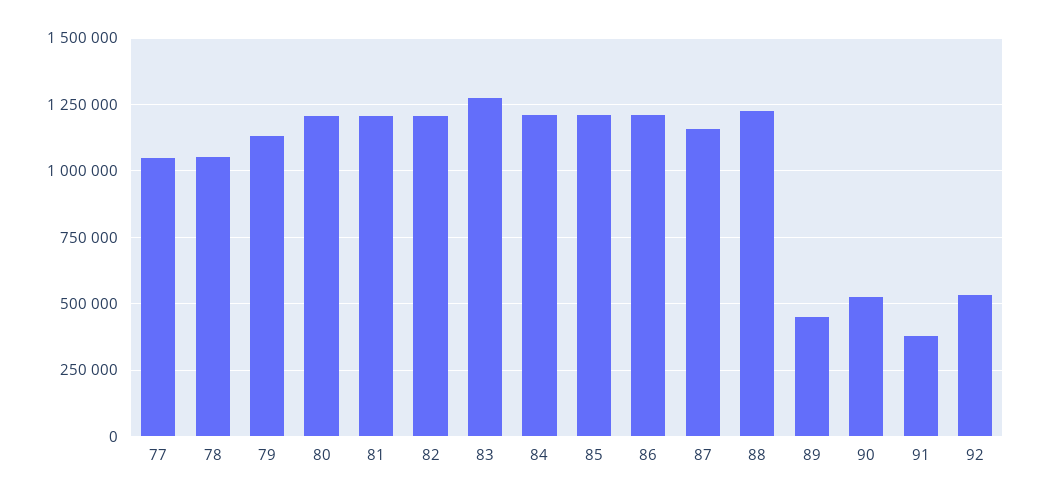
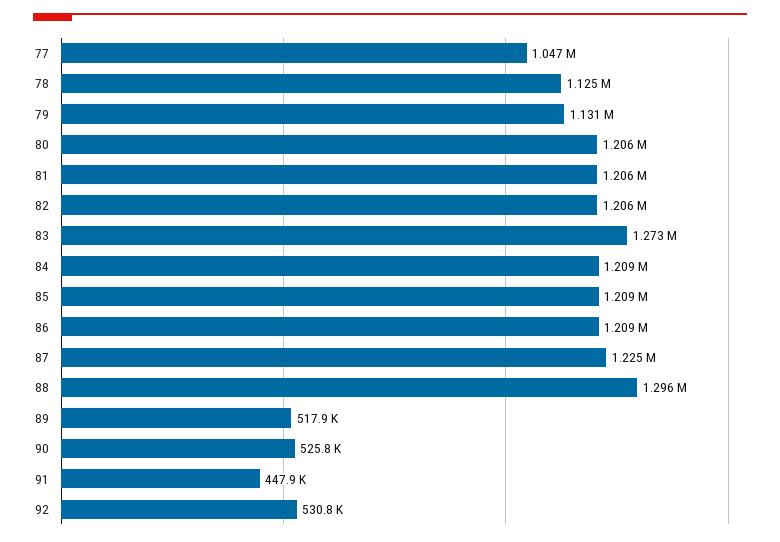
  {
    "77": 1047000,
-   "78": 1050000,
+   "78": 1125000,
    "79": 1131000,
    "80": 1206000,
    "81": 1206000,
    "82": 1206000,
    "83": 1273000,
    "84": 1209000,
    "85": 1209000,
    "86": 1209000,
-   "87": 1150000,
+   "87": 1225000,
-   "88": 1225000,
+   "88": 1296000,
-   "89": 450000,
+   "89": 517900,
    "90": 525800,
-   "91": 375000,
+   "91": 447900,
    "92": 530800
  }

